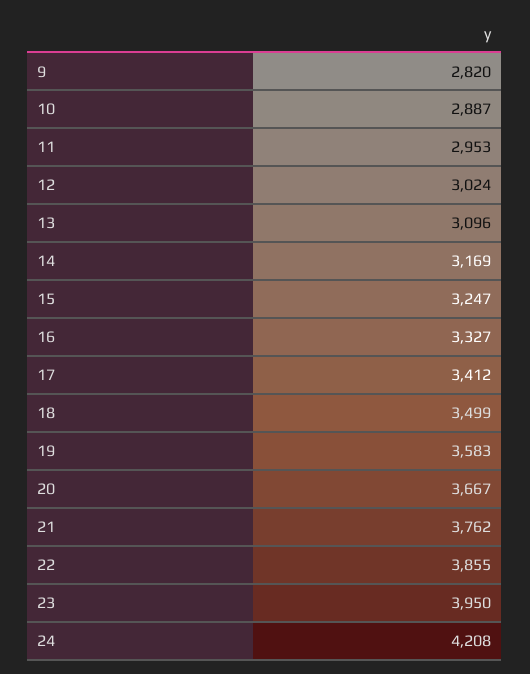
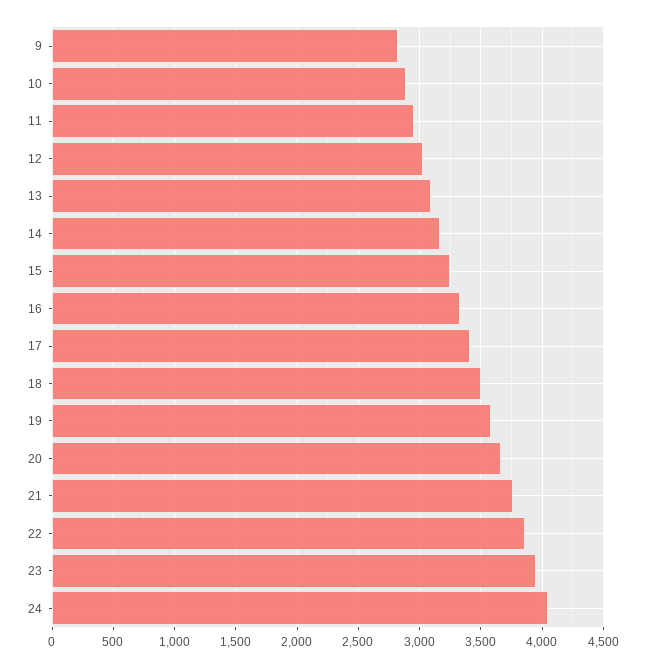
  {
    "9": 2820,
    "10": 2887,
    "11": 2953,
    "12": 3024,
    "13": 3096,
    "14": 3169,
    "15": 3247,
    "16": 3327,
    "17": 3412,
    "18": 3499,
    "19": 3583,
    "20": 3667,
    "21": 3762,
    "22": 3855,
    "23": 3950,
-   "24": 4208
+   "24": 4050
  }

